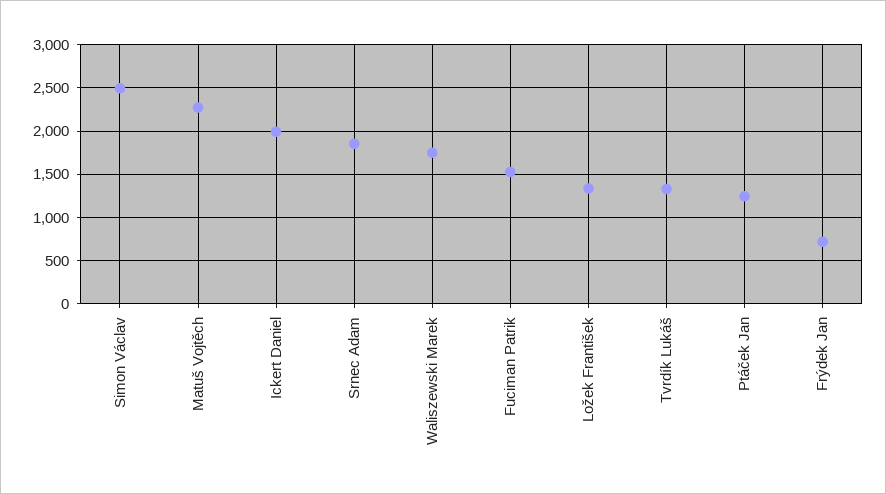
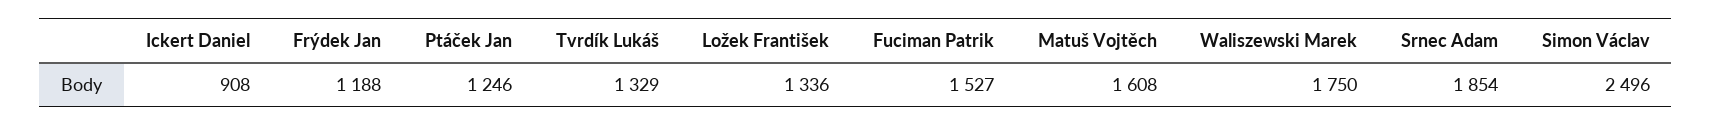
  {
    "Simon Václav": 2496,
-   "Matuš Vojtěch": 2300,
+   "Matuš Vojtěch": 1608,
-   "Ickert Daniel": 2000,
+   "Ickert Daniel": 908,
    "Srnec Adam": 1854,
    "Waliszewski Marek": 1750,
    "Fuciman Patrik": 1527,
    "Ložek František": 1336,
    "Tvrdík Lukáš": 1329,
    "Ptáček Jan": 1246,
-   "Frýdek Jan": 700
+   "Frýdek Jan": 1188
  }

